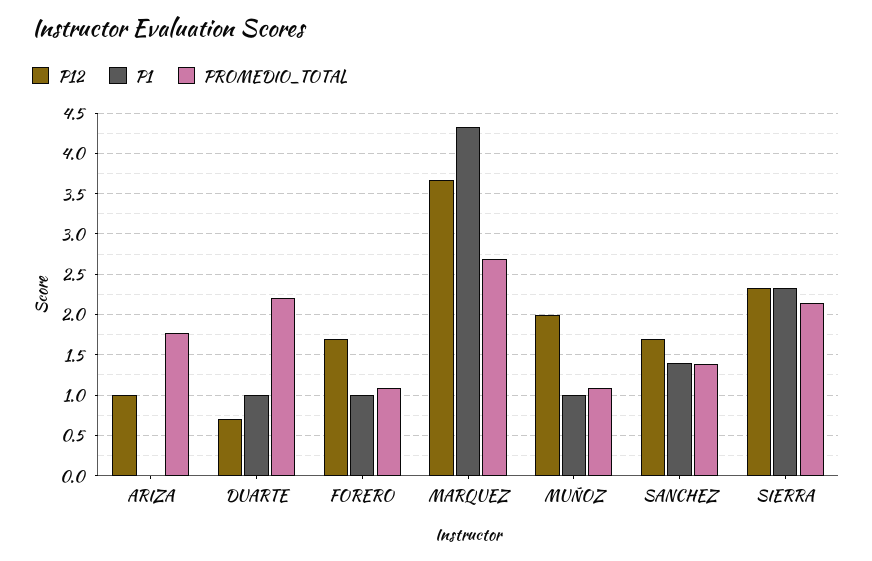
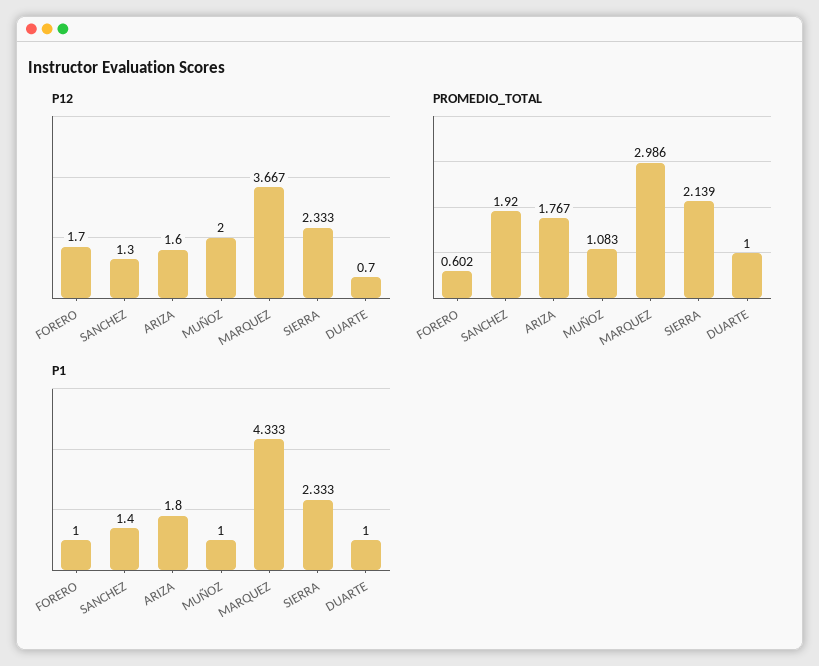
  {
    "P12": {
-     "ARIZA": 1,
+     "ARIZA": 1.6,
      "DUARTE": 0.7,
      "FORERO": 1.7,
      "MARQUEZ": 3.667,
      "MUÑOZ": 2,
-     "SANCHEZ": 1.7,
+     "SANCHEZ": 1.3,
      "SIERRA": 2.333
    },
    "P1": {
-     "ARIZA": 0,
+     "ARIZA": 1.8,
      "DUARTE": 1,
      "FORERO": 1,
      "MARQUEZ": 4.333,
      "MUÑOZ": 1,
      "SANCHEZ": 1.4,
      "SIERRA": 2.333
    },
    "PROMEDIO_TOTAL": {
      "ARIZA": 1.767,
-     "DUARTE": 2.2,
+     "DUARTE": 1,
-     "FORERO": 1.1,
+     "FORERO": 0.602,
-     "MARQUEZ": 2.7,
+     "MARQUEZ": 2.986,
      "MUÑOZ": 1.083,
-     "SANCHEZ": 1.4,
+     "SANCHEZ": 1.92,
      "SIERRA": 2.139
    }
  }

